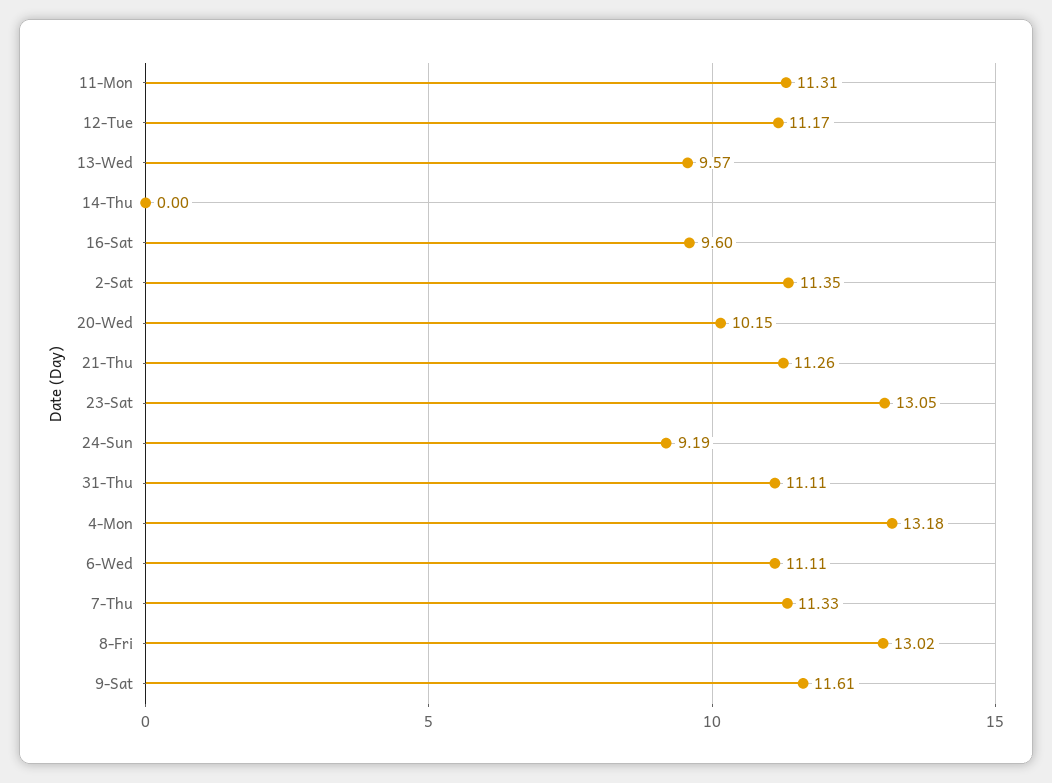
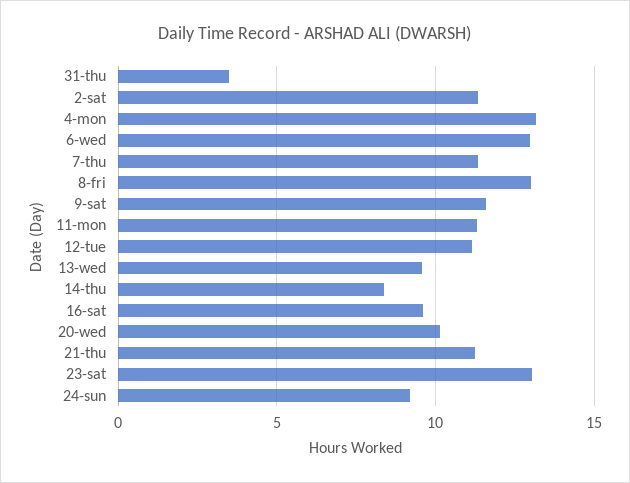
  {
    "11-Mon": 11.31,
    "12-Tue": 11.17,
    "13-Wed": 9.57,
-   "14-Thu": 0,
+   "14-Thu": 8.5,
    "16-Sat": 9.6,
    "2-Sat": 11.35,
    "20-Wed": 10.15,
    "21-Thu": 11.26,
    "23-Sat": 13.05,
    "24-Sun": 9.19,
-   "31-Thu": 11.11,
+   "31-Thu": 3.5,
    "4-Mon": 13.18,
-   "6-Wed": 11.11,
+   "6-Wed": 13,
    "7-Thu": 11.33,
    "8-Fri": 13.02,
    "9-Sat": 11.61
  }

